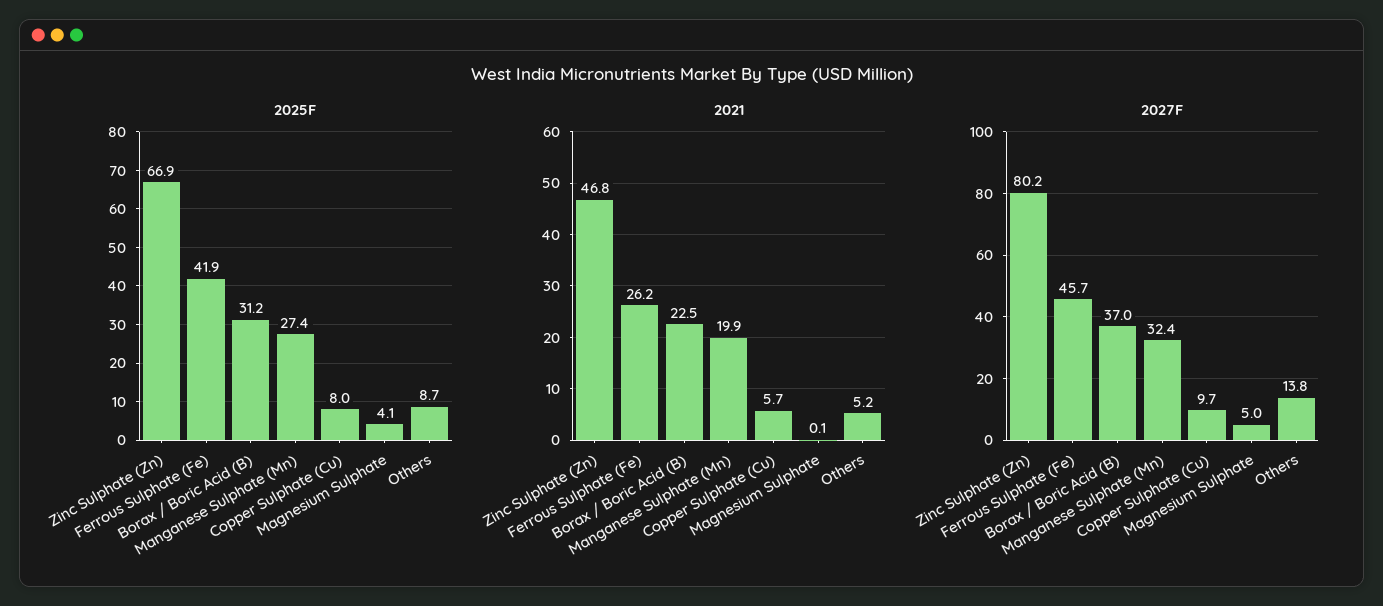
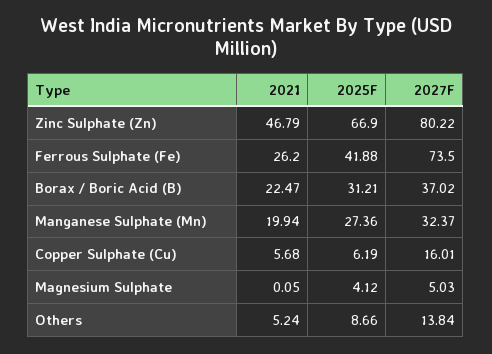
  {
    "2025F": {
      "Zinc Sulphate (Zn)": 66.9,
      "Ferrous Sulphate (Fe)": 41.88,
      "Borax / Boric Acid (B)": 31.21,
      "Manganese Sulphate (Mn)": 27.36,
-     "Copper Sulphate (Cu)": 8,
+     "Copper Sulphate (Cu)": 6.19,
      "Magnesium Sulphate": 4.12,
      "Others": 8.66
    },
    "2021": {
      "Zinc Sulphate (Zn)": 46.79,
      "Ferrous Sulphate (Fe)": 26.2,
      "Borax / Boric Acid (B)": 22.47,
      "Manganese Sulphate (Mn)": 19.94,
      "Copper Sulphate (Cu)": 5.68,
      "Magnesium Sulphate": 0.05,
      "Others": 5.24
    },
    "2027F": {
      "Zinc Sulphate (Zn)": 80.22,
-     "Ferrous Sulphate (Fe)": 45.7,
+     "Ferrous Sulphate (Fe)": 73.5,
      "Borax / Boric Acid (B)": 37.02,
      "Manganese Sulphate (Mn)": 32.37,
-     "Copper Sulphate (Cu)": 9.7,
+     "Copper Sulphate (Cu)": 16.01,
      "Magnesium Sulphate": 5.03,
      "Others": 13.84
    }
  }

